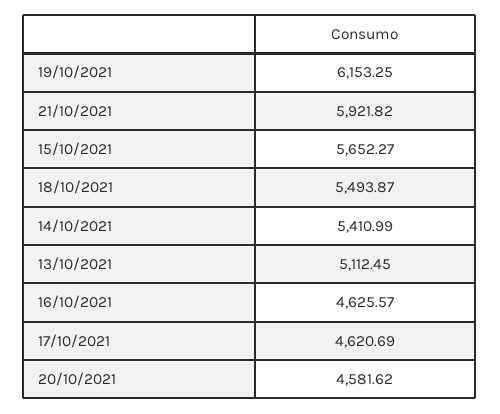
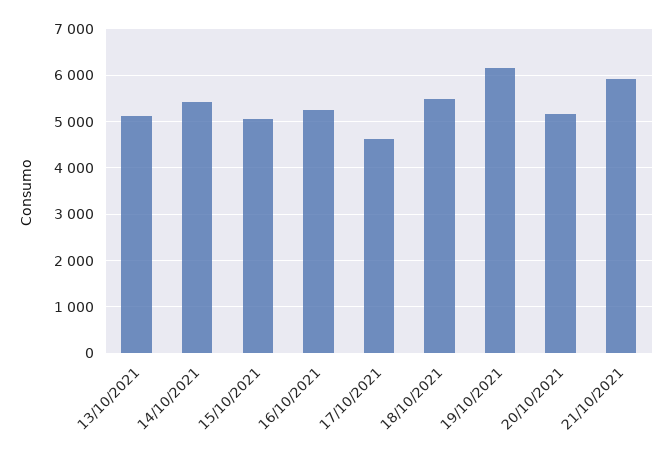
  {
    "19/10/2021": 6153.25,
    "21/10/2021": 5921.82,
-   "15/10/2021": 5652.27,
+   "15/10/2021": 5000,
    "18/10/2021": 5493.87,
    "14/10/2021": 5410.99,
    "13/10/2021": 5112.45,
-   "16/10/2021": 4625.57,
+   "16/10/2021": 5200,
    "17/10/2021": 4620.69,
-   "20/10/2021": 4581.62
+   "20/10/2021": 5200
  }

